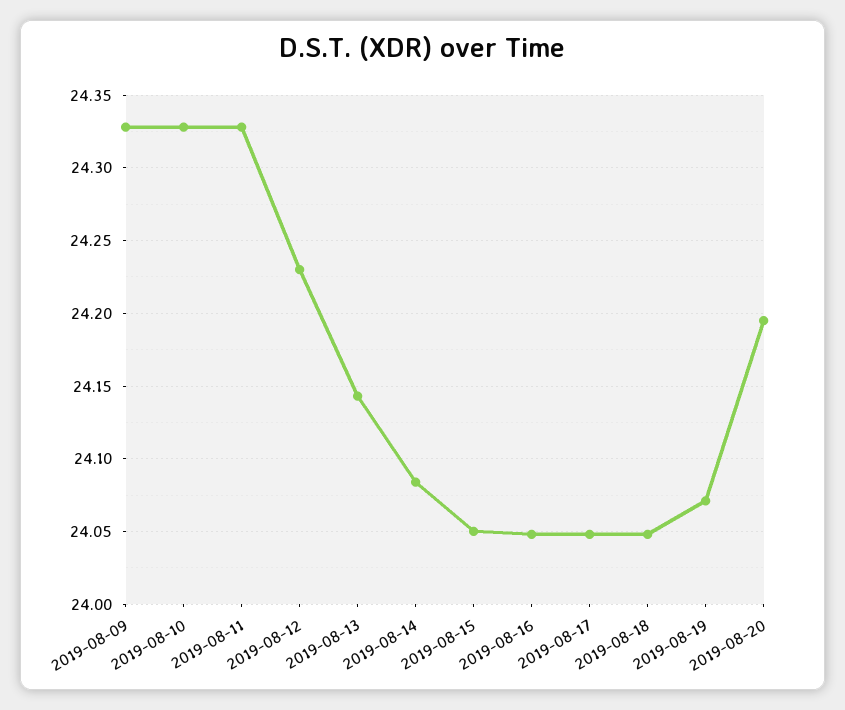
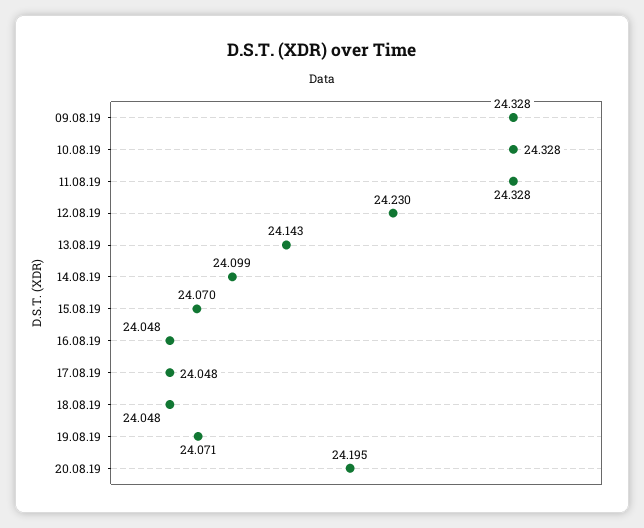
  {
    "2019-08-09": 24.328,
    "2019-08-10": 24.328,
    "2019-08-11": 24.328,
    "2019-08-12": 24.23,
    "2019-08-13": 24.143,
-   "2019-08-14": 24.085,
+   "2019-08-14": 24.099,
-   "2019-08-15": 24.05,
+   "2019-08-15": 24.07,
    "2019-08-16": 24.048,
    "2019-08-17": 24.048,
    "2019-08-18": 24.048,
    "2019-08-19": 24.071,
    "2019-08-20": 24.195
  }

